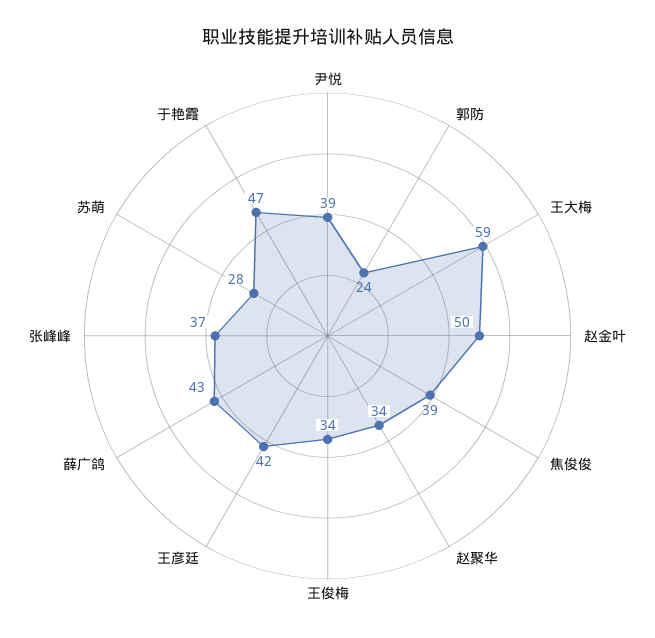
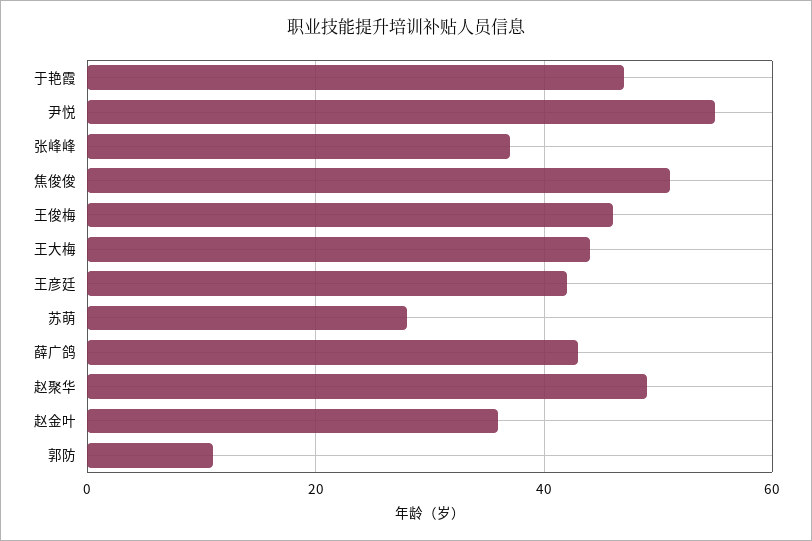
  {
-   "尹悦": 39,
+   "尹悦": 55,
-   "郭防": 24,
+   "郭防": 10,
-   "王大梅": 59,
+   "王大梅": 45,
-   "赵金叶": 50,
+   "赵金叶": 35,
-   "焦俊俊": 39,
+   "焦俊俊": 50,
-   "赵聚华": 34,
+   "赵聚华": 50,
-   "王俊梅": 34,
+   "王俊梅": 45,
    "王彦廷": 42,
    "薛广鸽": 43,
    "张峰峰": 37,
    "苏萌": 28,
    "于艳霞": 47
  }

